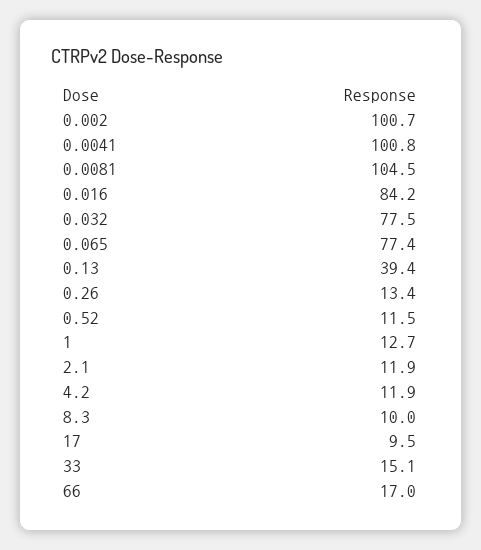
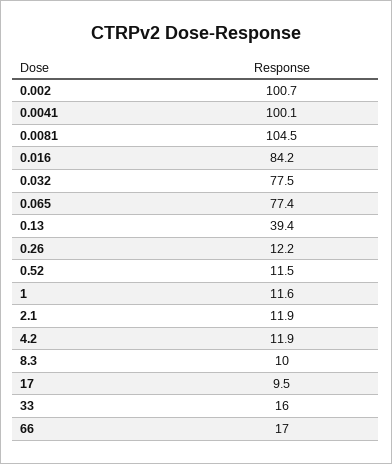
  {
    "0.002": 100.7,
-   "0.0041": 100.8,
+   "0.0041": 100.1,
    "0.0081": 104.5,
    "0.016": 84.2,
    "0.032": 77.5,
    "0.065": 77.4,
    "0.13": 39.4,
-   "0.26": 13.4,
+   "0.26": 12.2,
    "0.52": 11.5,
-   "1": 12.7,
+   "1": 11.6,
    "2.1": 11.9,
    "4.2": 11.9,
    "8.3": 10,
    "17": 9.5,
-   "33": 15.1,
+   "33": 16,
    "66": 17
  }

